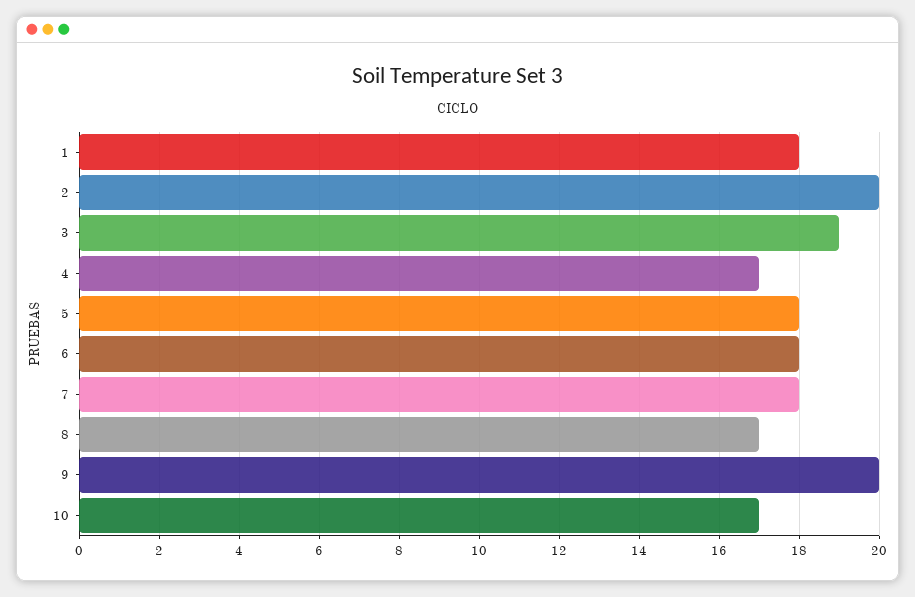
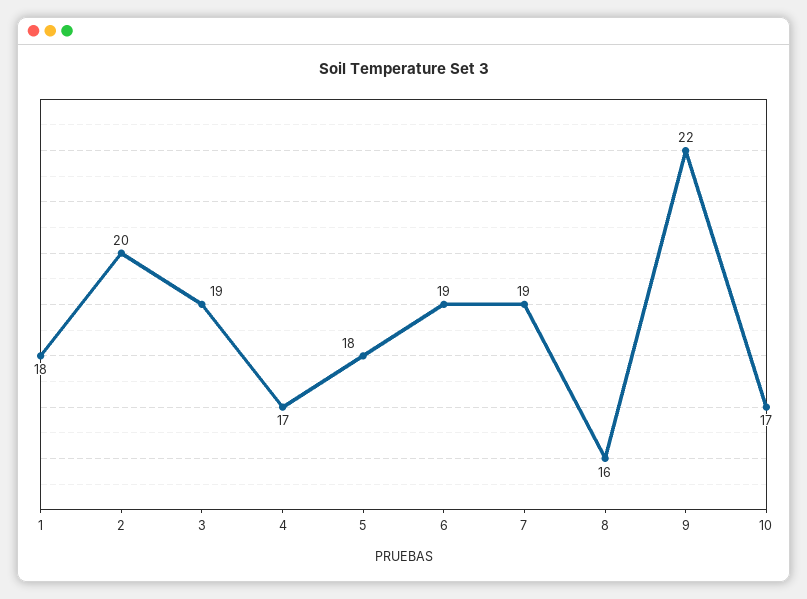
  {
    "1": 18,
    "2": 20,
    "3": 19,
    "4": 17,
    "5": 18,
-   "6": 18,
+   "6": 19,
-   "7": 18,
+   "7": 19,
-   "8": 17,
+   "8": 16,
-   "9": 20,
+   "9": 22,
    "10": 17
  }

